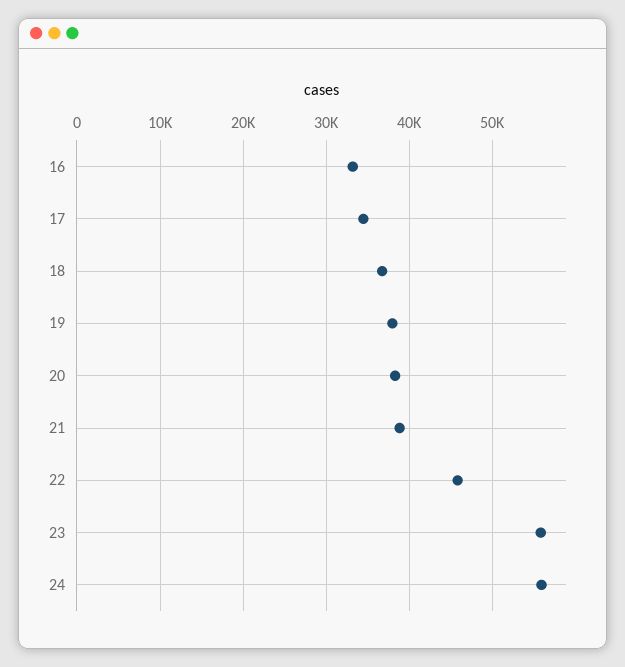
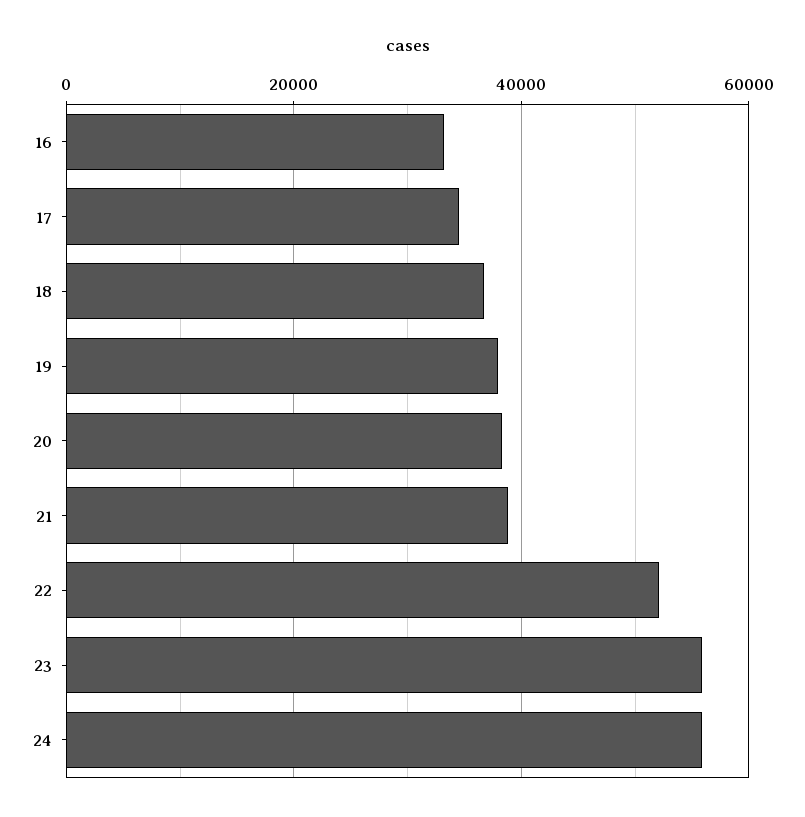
  {
    "16": 33000,
    "17": 34000,
    "18": 37000,
    "19": 38000,
    "20": 38000,
    "21": 39000,
-   "22": 46000,
+   "22": 52000,
    "23": 56000,
    "24": 56000
  }

